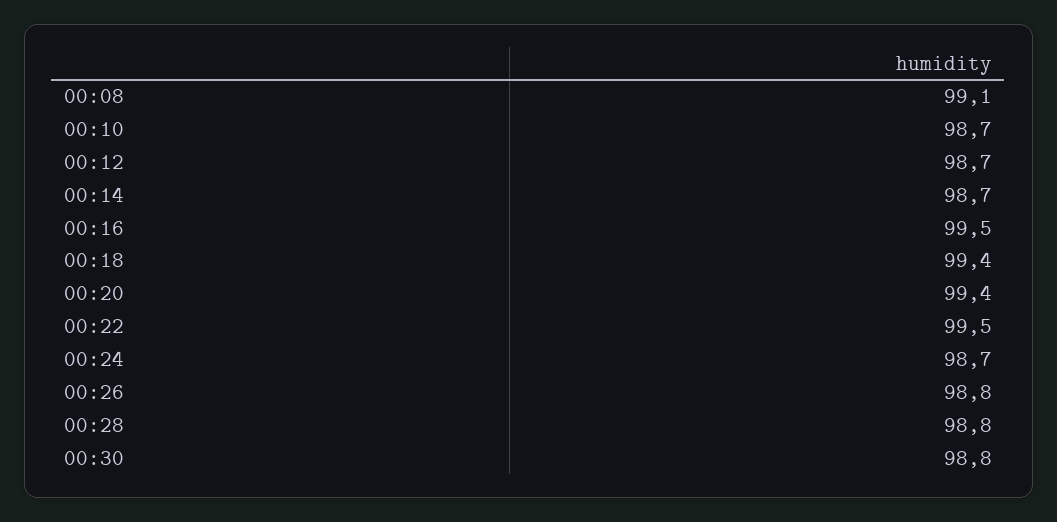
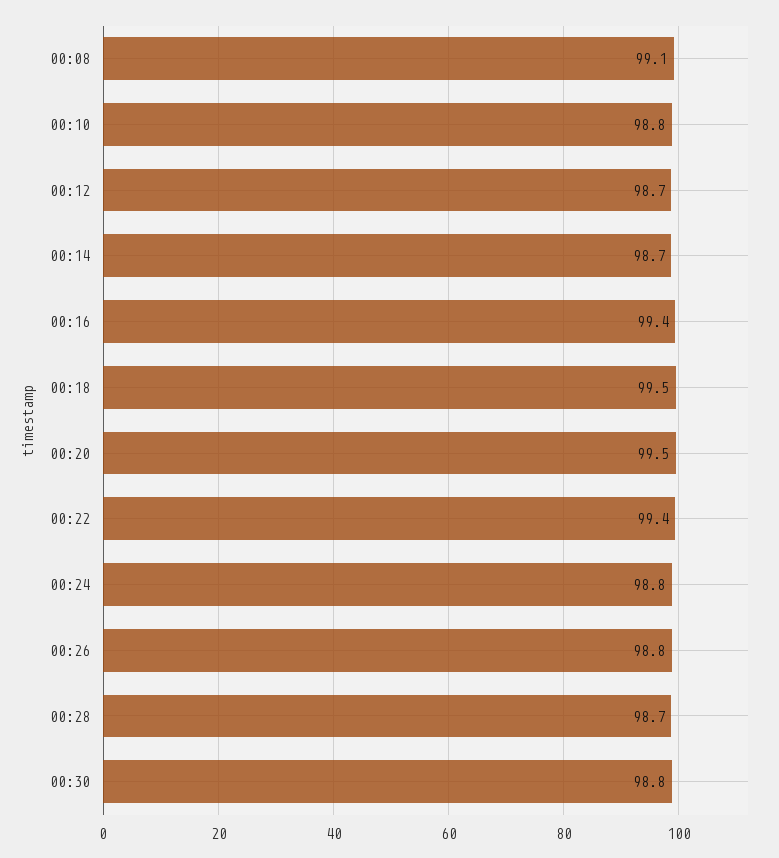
  {
    "00:08": 99.1,
-   "00:10": 98.7,
+   "00:10": 98.8,
    "00:12": 98.7,
    "00:14": 98.7,
-   "00:16": 99.5,
+   "00:16": 99.4,
-   "00:18": 99.4,
+   "00:18": 99.5,
-   "00:20": 99.4,
+   "00:20": 99.5,
-   "00:22": 99.5,
+   "00:22": 99.4,
-   "00:24": 98.7,
+   "00:24": 98.8,
    "00:26": 98.8,
-   "00:28": 98.8,
+   "00:28": 98.7,
    "00:30": 98.8
  }

